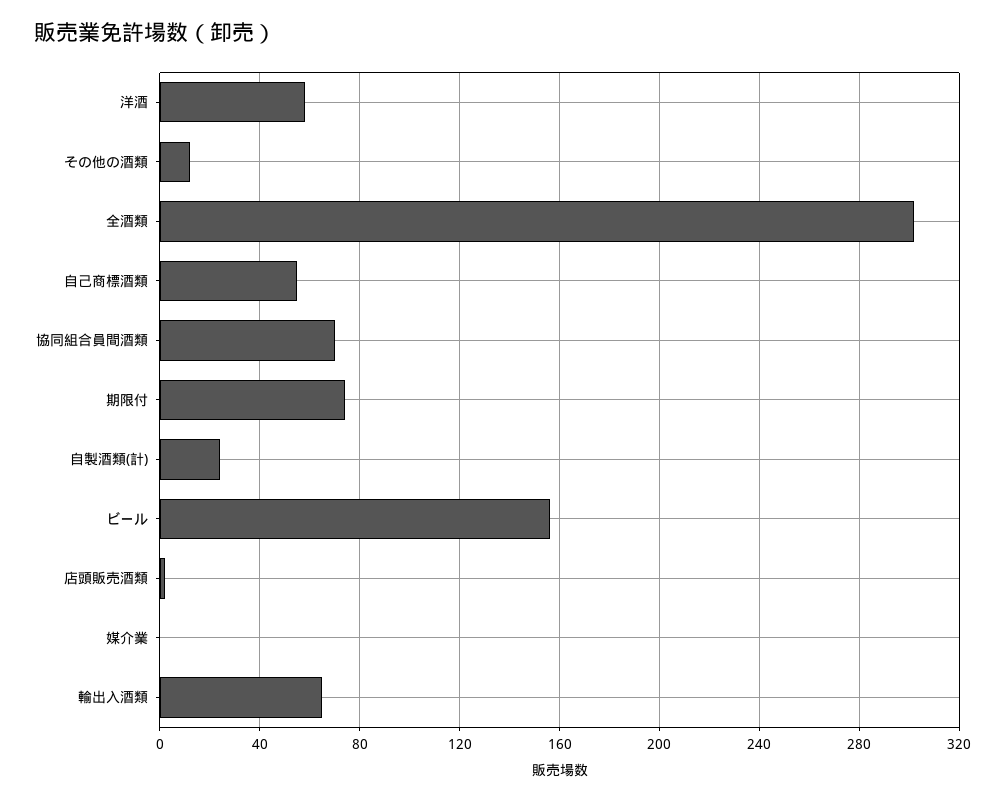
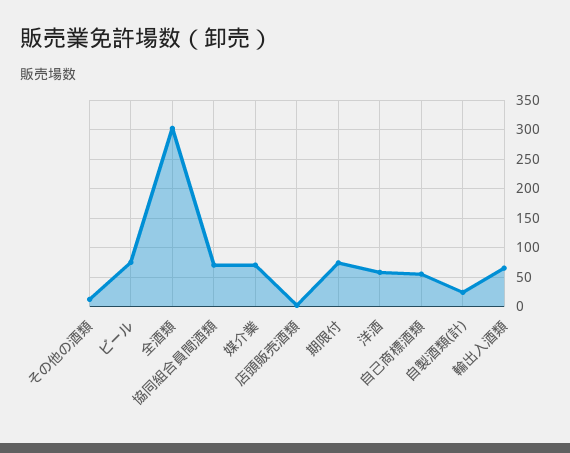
  {
    "洋酒": 60,
    "その他の酒類": 10,
    "全酒類": 300,
    "自己商標酒類": 55,
    "協同組合員間酒類": 70,
    "期限付": 75,
    "自製酒類(計)": 25,
-   "ビール": 155,
+   "ビール": 75,
    "店頭販売酒類": 0,
-   "媒介業": 0,
+   "媒介業": 75,
    "輸出入酒類": 65
  }

